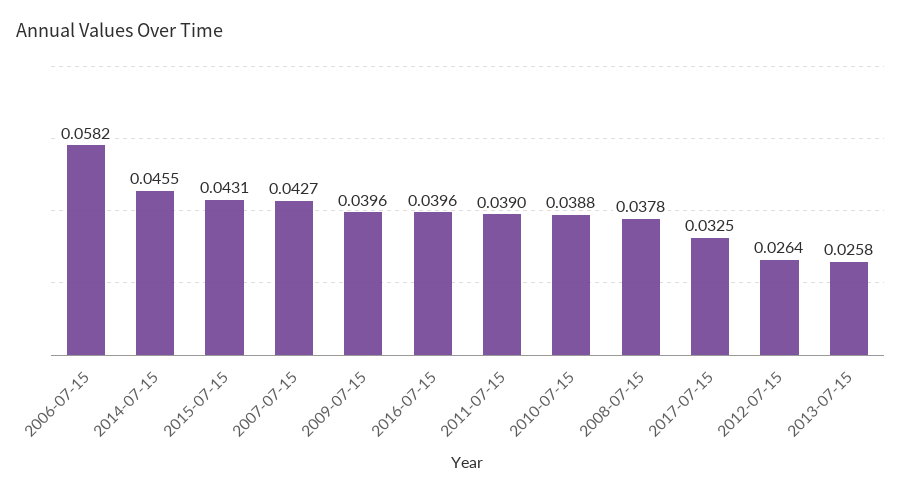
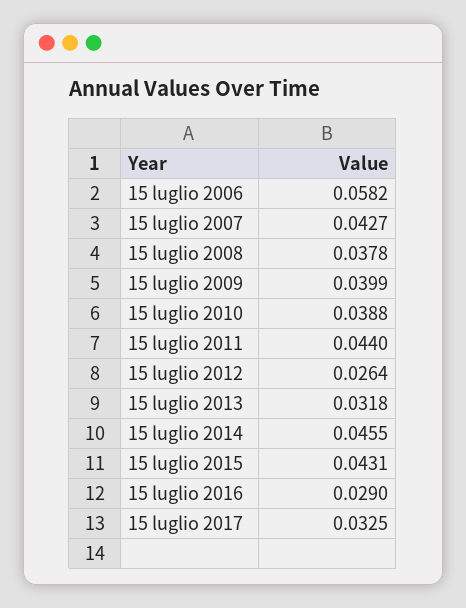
  {
    "2006-07-15": 0.0582,
    "2014-07-15": 0.0455,
    "2015-07-15": 0.0431,
    "2007-07-15": 0.0427,
-   "2009-07-15": 0.0396,
+   "2009-07-15": 0.0399,
-   "2016-07-15": 0.0396,
+   "2016-07-15": 0.029,
-   "2011-07-15": 0.039,
+   "2011-07-15": 0.044,
    "2010-07-15": 0.0388,
    "2008-07-15": 0.0378,
    "2017-07-15": 0.0325,
    "2012-07-15": 0.0264,
-   "2013-07-15": 0.0258
+   "2013-07-15": 0.0318
  }

